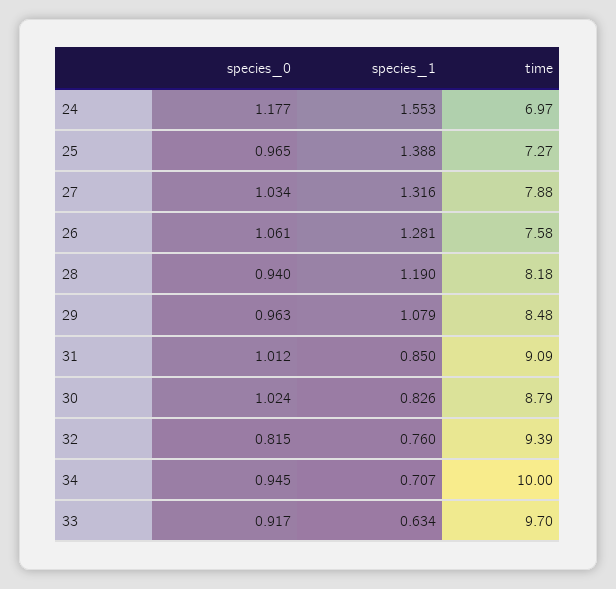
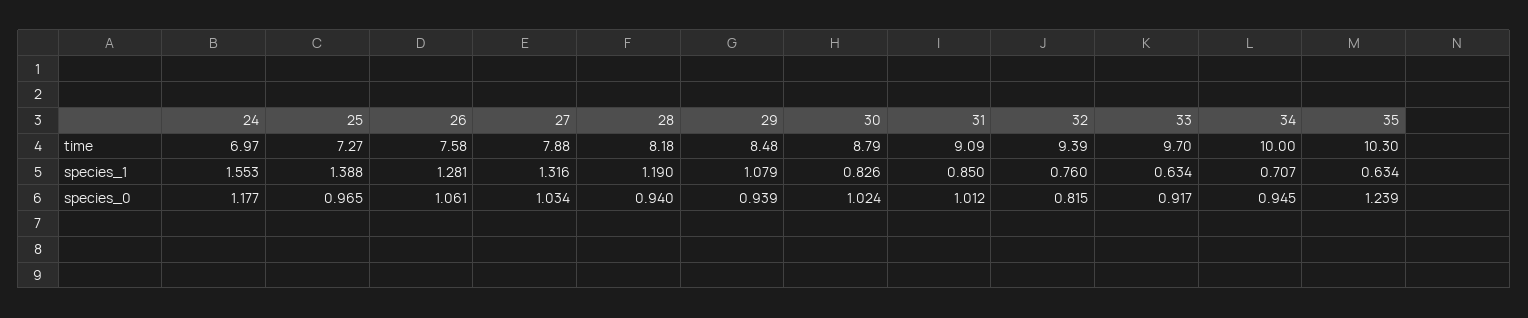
  {
    "species_0": {
      "24": 1.177,
      "25": 0.965,
      "27": 1.034,
      "26": 1.061,
      "28": 0.94,
-     "29": 0.963,
+     "29": 0.939,
      "31": 1.012,
      "30": 1.024,
      "32": 0.815,
      "34": 0.945,
-     "33": 0.917
+     "33": 0.917,
+     "35": 1.239
    },
    "species_1": {
      "24": 1.553,
      "25": 1.388,
      "27": 1.316,
      "26": 1.281,
      "28": 1.19,
      "29": 1.079,
      "31": 0.85,
      "30": 0.826,
      "32": 0.76,
      "34": 0.707,
-     "33": 0.634
+     "33": 0.634,
+     "35": 0.634
    },
    "time": {
      "24": 6.97,
      "25": 7.27,
      "27": 7.88,
      "26": 7.58,
      "28": 8.18,
      "29": 8.48,
      "31": 9.09,
      "30": 8.79,
      "32": 9.39,
      "34": 10,
-     "33": 9.7
+     "33": 9.7,
+     "35": 10.3
    }
  }

